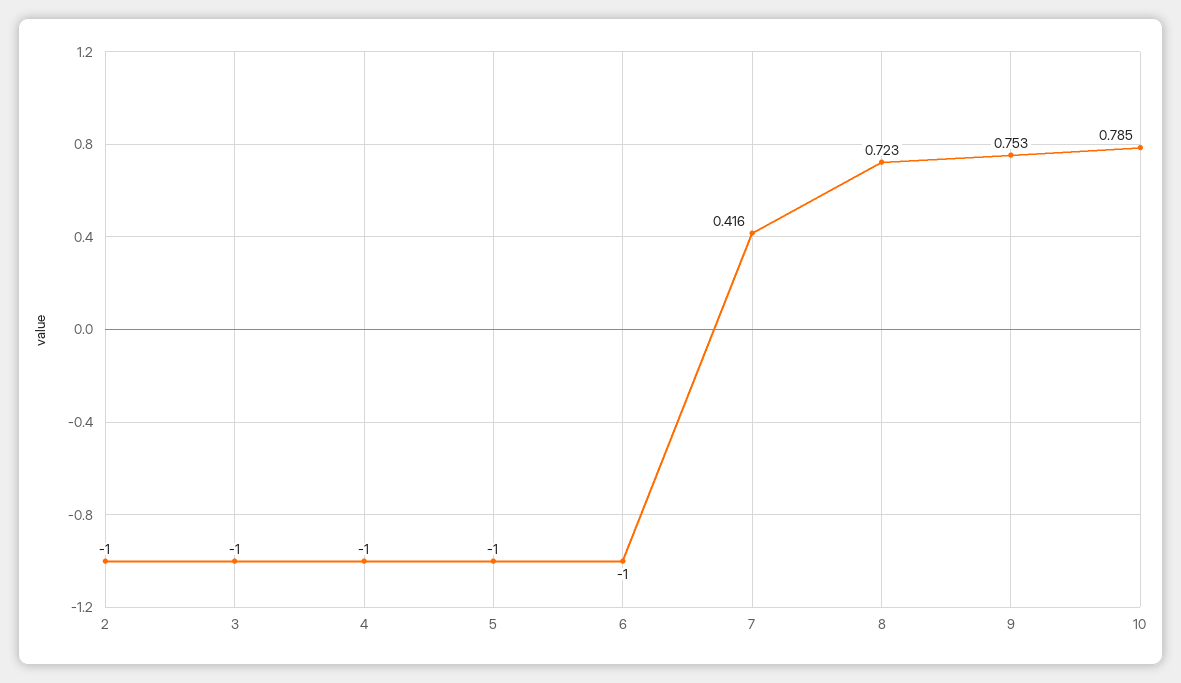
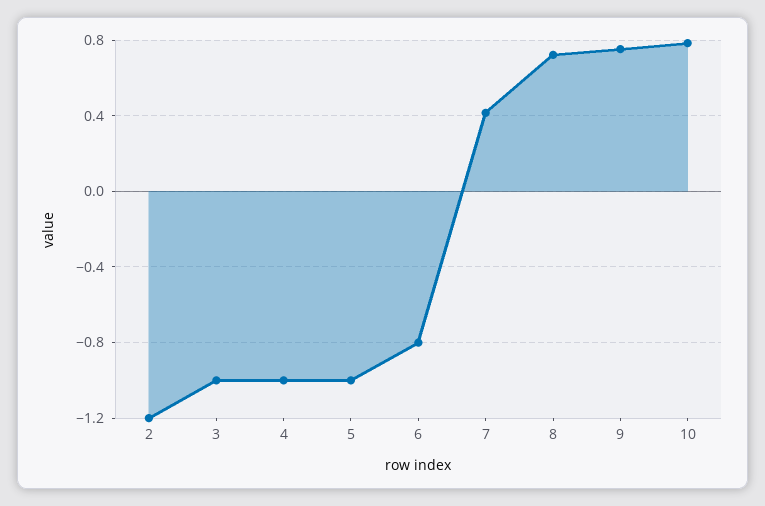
  {
-   "2": -1,
+   "2": -1.2,
    "3": -1,
    "4": -1,
    "5": -1,
-   "6": -1,
+   "6": -0.8,
    "7": 0.416,
    "8": 0.723,
    "9": 0.753,
    "10": 0.785
  }

